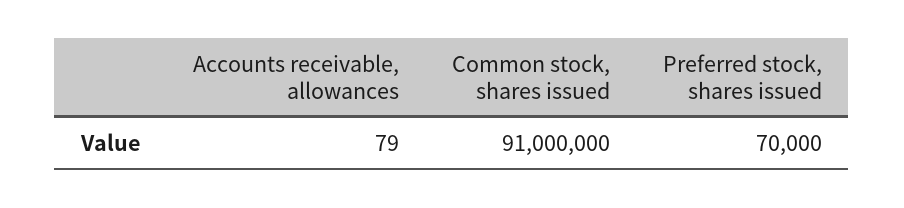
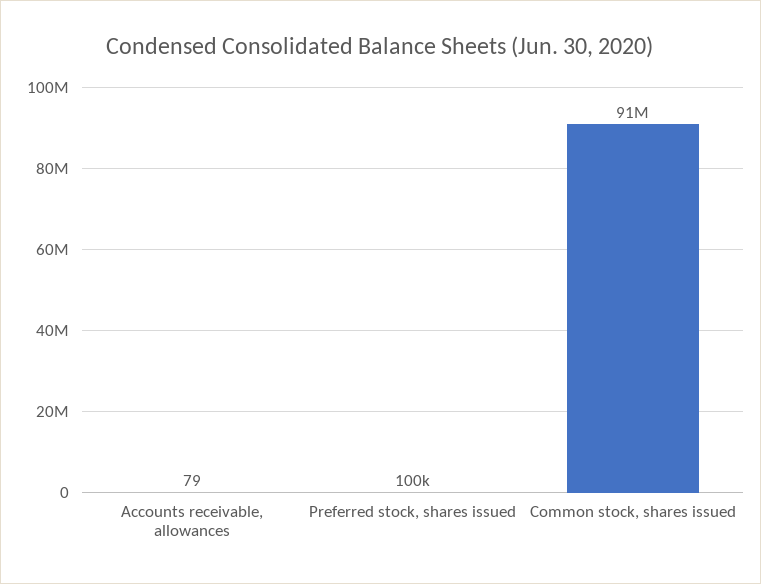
  {
    "Accounts receivable, allowances": 79,
    "Common stock, shares issued": 91000000,
-   "Preferred stock, shares issued": 70000
+   "Preferred stock, shares issued": 100000
  }

